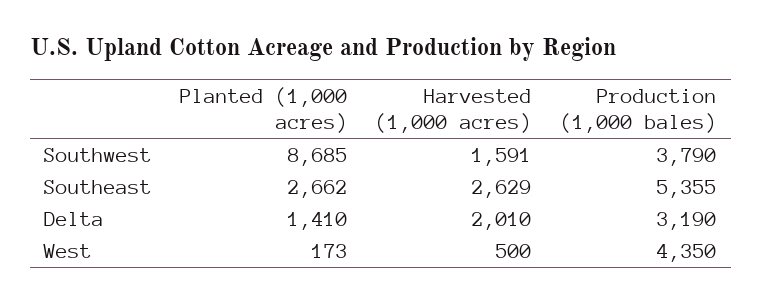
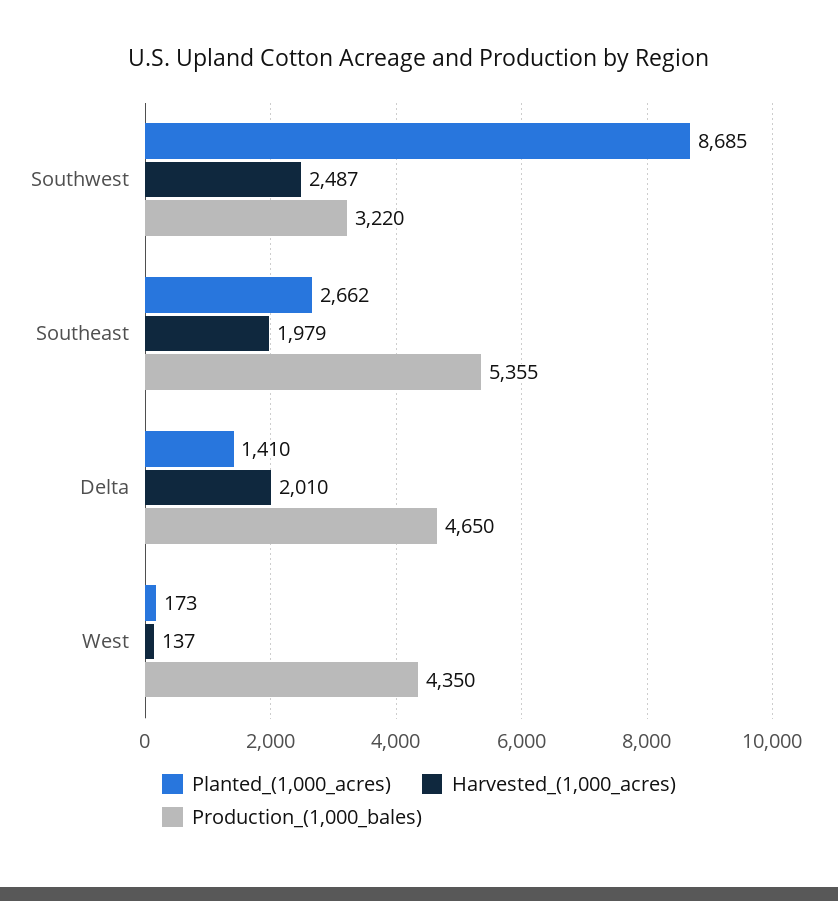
  {
    "Planted (1,000 acres)": {
      "Southwest": 8685,
      "Southeast": 2662,
      "Delta": 1410,
      "West": 173
    },
    "Harvested (1,000 acres)": {
-     "Southwest": 1591,
+     "Southwest": 2487,
-     "Southeast": 2629,
+     "Southeast": 1979,
      "Delta": 2010,
-     "West": 500
+     "West": 137
    },
    "Production (1,000 bales)": {
-     "Southwest": 3790,
+     "Southwest": 3220,
      "Southeast": 5355,
-     "Delta": 3190,
+     "Delta": 4650,
      "West": 4350
    }
  }

